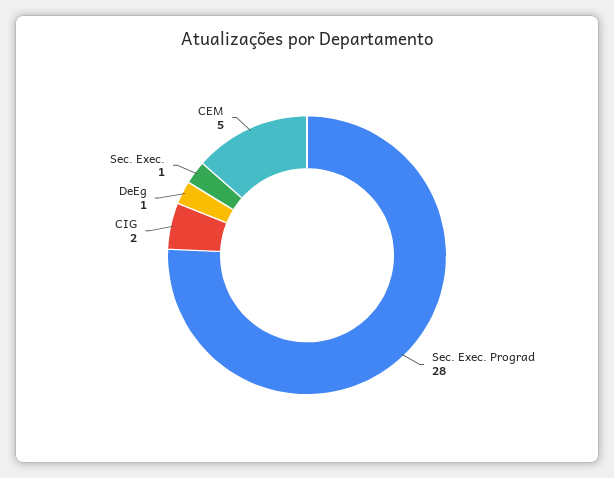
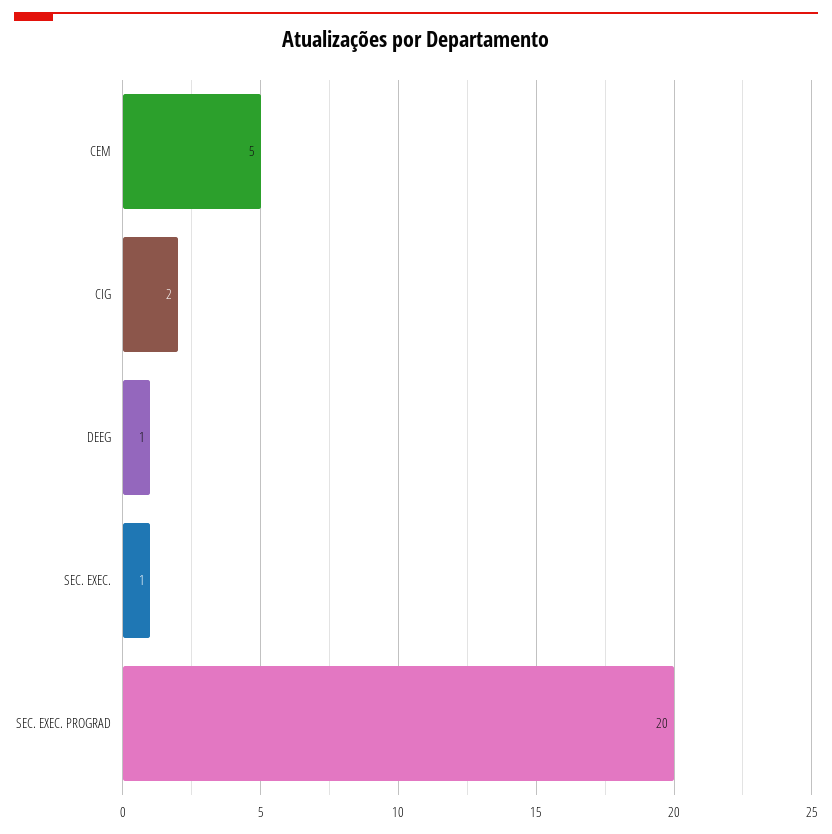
  {
-   "Sec. Exec. Prograd": 28,
+   "Sec. Exec. Prograd": 20,
    "CIG": 2,
    "DeEg": 1,
    "Sec. Exec.": 1,
    "CEM": 5
  }

